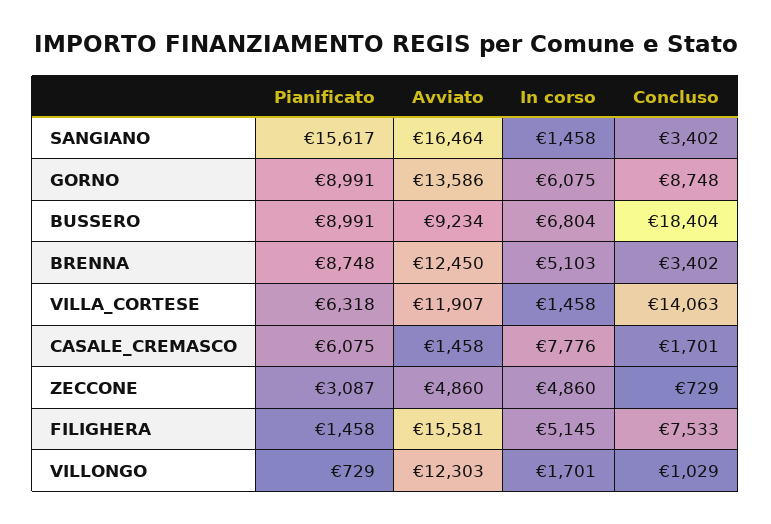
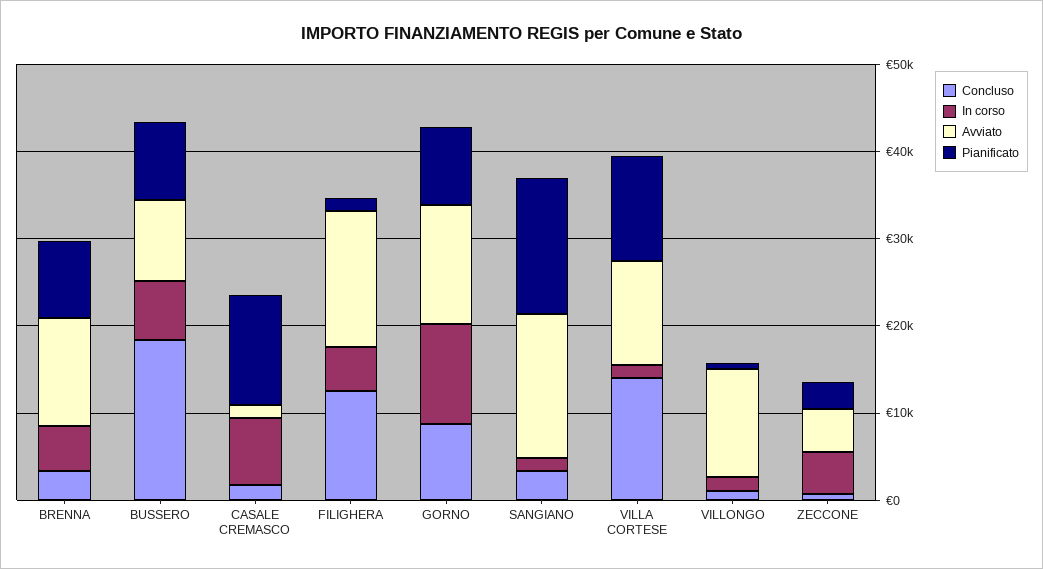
  {
    "Pianificato": {
      "SANGIANO": 15617,
      "GORNO": 8991,
      "BUSSERO": 8991,
      "BRENNA": 8748,
-     "VILLA_CORTESE": 6318,
+     "VILLA_CORTESE": 12000,
-     "CASALE_CREMASCO": 6075,
+     "CASALE_CREMASCO": 12000,
      "ZECCONE": 3087,
      "FILIGHERA": 1458,
      "VILLONGO": 729
    },
    "Avviato": {
      "SANGIANO": 16464,
      "GORNO": 13586,
      "BUSSERO": 9234,
      "BRENNA": 12450,
      "VILLA_CORTESE": 11907,
      "CASALE_CREMASCO": 1458,
      "ZECCONE": 4860,
      "FILIGHERA": 15581,
      "VILLONGO": 12303
    },
    "In corso": {
      "SANGIANO": 1458,
-     "GORNO": 6075,
+     "GORNO": 12000,
      "BUSSERO": 6804,
      "BRENNA": 5103,
      "VILLA_CORTESE": 1458,
      "CASALE_CREMASCO": 7776,
      "ZECCONE": 4860,
      "FILIGHERA": 5145,
      "VILLONGO": 1701
    },
    "Concluso": {
      "SANGIANO": 3402,
      "GORNO": 8748,
      "BUSSERO": 18404,
      "BRENNA": 3402,
      "VILLA_CORTESE": 14063,
      "CASALE_CREMASCO": 1701,
      "ZECCONE": 729,
-     "FILIGHERA": 7533,
+     "FILIGHERA": 12000,
      "VILLONGO": 1029
    }
  }

